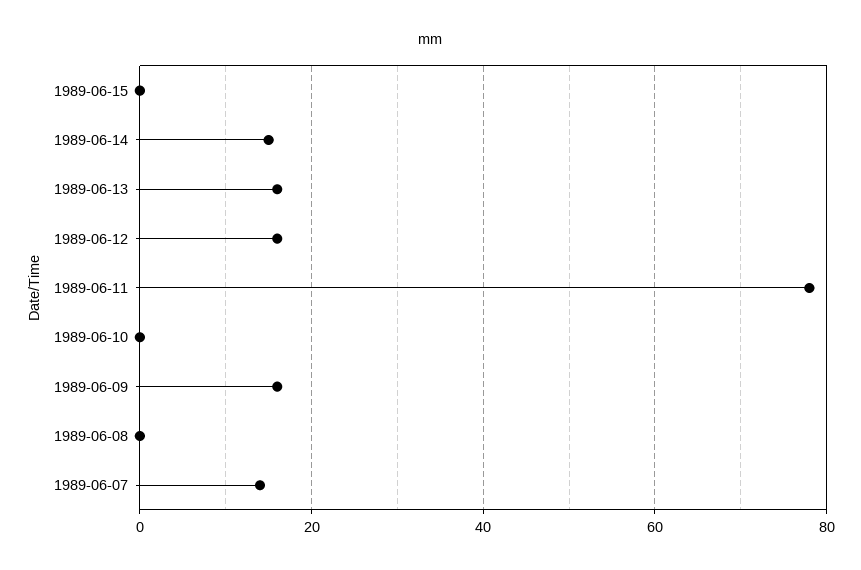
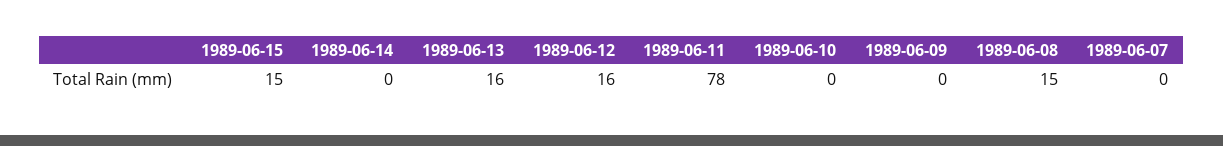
  {
-   "1989-06-15": 0,
+   "1989-06-15": 15,
-   "1989-06-14": 15,
+   "1989-06-14": 0,
    "1989-06-13": 16,
    "1989-06-12": 16,
    "1989-06-11": 78,
    "1989-06-10": 0,
-   "1989-06-09": 15,
+   "1989-06-09": 0,
-   "1989-06-08": 0,
+   "1989-06-08": 15,
-   "1989-06-07": 15
+   "1989-06-07": 0
  }

